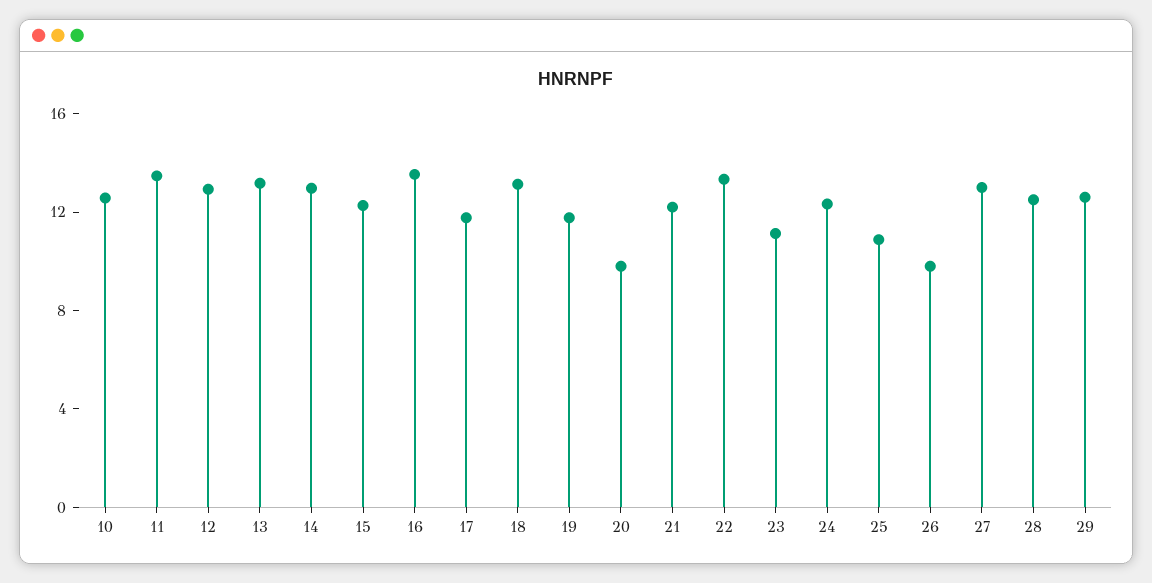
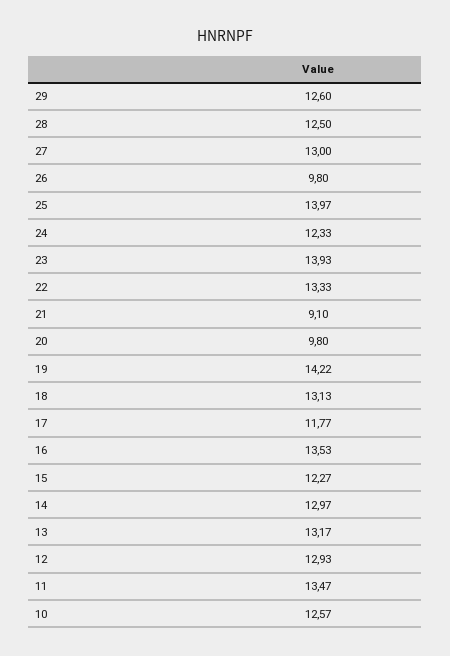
  {
    "10": 12.57,
    "11": 13.47,
    "12": 12.93,
    "13": 13.17,
    "14": 12.97,
    "15": 12.27,
    "16": 13.53,
    "17": 11.77,
    "18": 13.13,
-   "19": 12,
+   "19": 14.22,
    "20": 9.8,
-   "21": 12,
+   "21": 9.1,
    "22": 13.33,
-   "23": 11,
+   "23": 13.93,
    "24": 12.33,
-   "25": 11,
+   "25": 13.97,
    "26": 9.8,
    "27": 13,
    "28": 12.5,
    "29": 12.6
  }

